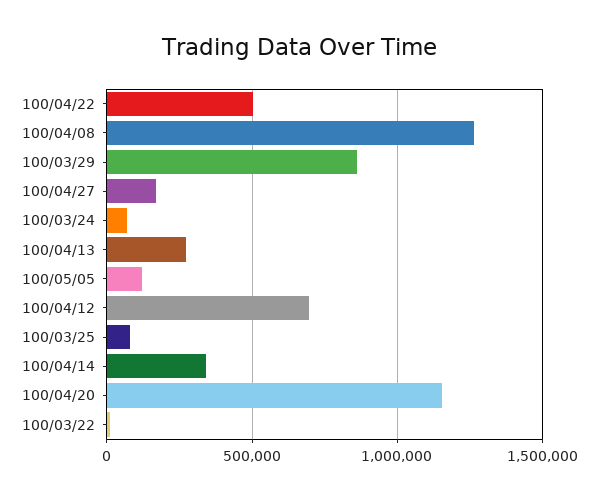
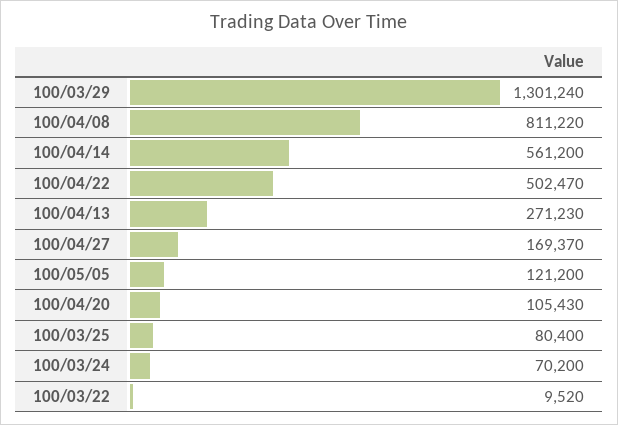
  {
    "100/04/22": 502470,
-   "100/04/08": 1250000,
+   "100/04/08": 811220,
-   "100/03/29": 850000,
+   "100/03/29": 1301240,
    "100/04/27": 169370,
    "100/03/24": 70200,
    "100/04/13": 271230,
    "100/05/05": 121200,
-   "100/04/12": 700000,
    "100/03/25": 80400,
-   "100/04/14": 350000,
+   "100/04/14": 561200,
-   "100/04/20": 1150000,
+   "100/04/20": 105430,
    "100/03/22": 9520
  }

